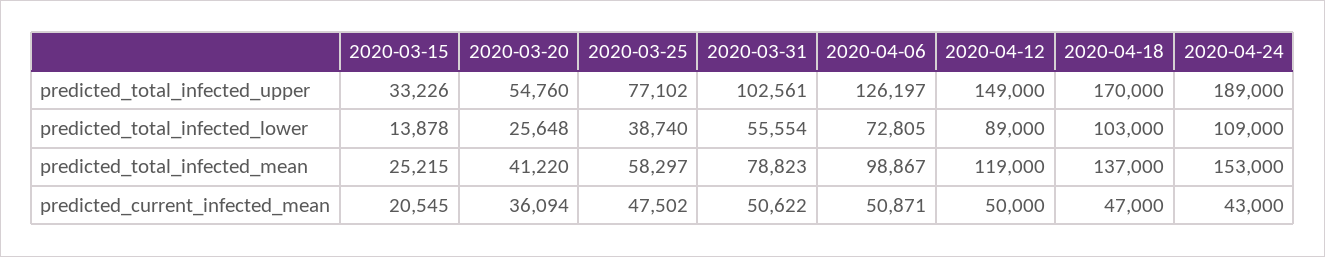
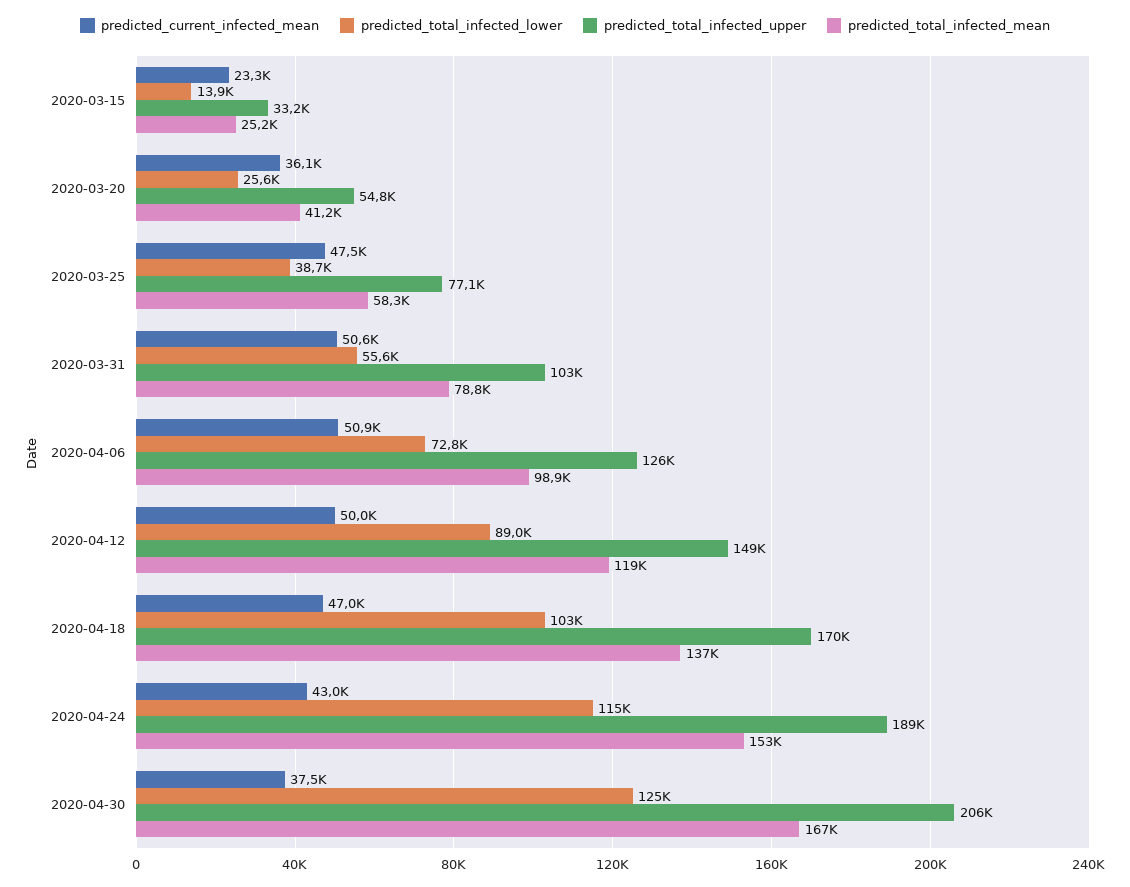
  {
    "predicted_total_infected_upper": {
      "2020-03-15": 33226,
      "2020-03-20": 54760,
      "2020-03-25": 77102,
      "2020-03-31": 102561,
      "2020-04-06": 126197,
      "2020-04-12": 149000,
      "2020-04-18": 170000,
-     "2020-04-24": 189000
+     "2020-04-24": 189000,
+     "2020-04-30": 206000
    },
    "predicted_total_infected_lower": {
      "2020-03-15": 13878,
      "2020-03-20": 25648,
      "2020-03-25": 38740,
      "2020-03-31": 55554,
      "2020-04-06": 72805,
      "2020-04-12": 89000,
      "2020-04-18": 103000,
-     "2020-04-24": 109000
+     "2020-04-24": 115000,
+     "2020-04-30": 125000
    },
    "predicted_total_infected_mean": {
      "2020-03-15": 25215,
      "2020-03-20": 41220,
      "2020-03-25": 58297,
      "2020-03-31": 78823,
      "2020-04-06": 98867,
      "2020-04-12": 119000,
      "2020-04-18": 137000,
-     "2020-04-24": 153000
+     "2020-04-24": 153000,
+     "2020-04-30": 167000
    },
    "predicted_current_infected_mean": {
-     "2020-03-15": 20545,
+     "2020-03-15": 23300,
      "2020-03-20": 36094,
      "2020-03-25": 47502,
      "2020-03-31": 50622,
      "2020-04-06": 50871,
      "2020-04-12": 50000,
      "2020-04-18": 47000,
-     "2020-04-24": 43000
+     "2020-04-24": 43000,
+     "2020-04-30": 37500
    }
  }

